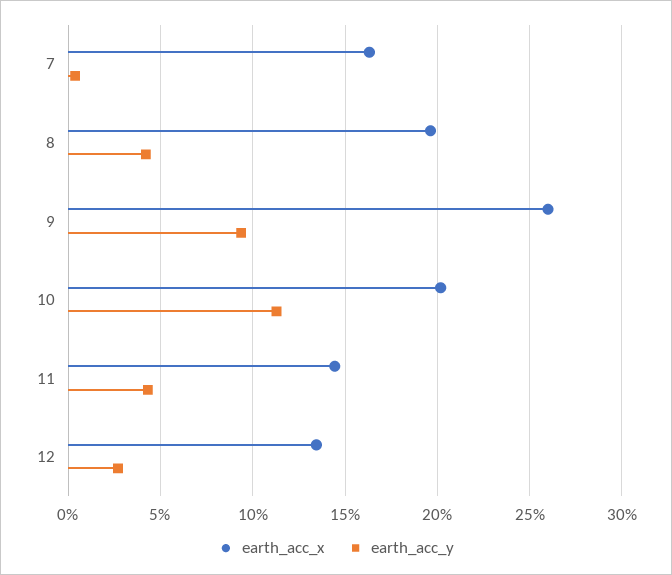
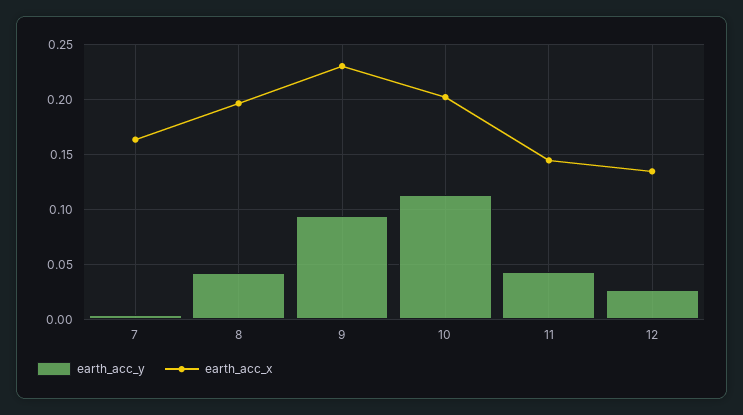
  {
    "earth_acc_x": {
      "7": 0.165,
      "8": 0.195,
-     "9": 0.26,
+     "9": 0.23,
      "10": 0.2,
      "11": 0.145,
      "12": 0.135
    },
    "earth_acc_y": {
      "7": 0.005,
      "8": 0.04,
      "9": 0.095,
      "10": 0.115,
      "11": 0.045,
      "12": 0.025
    }
  }

